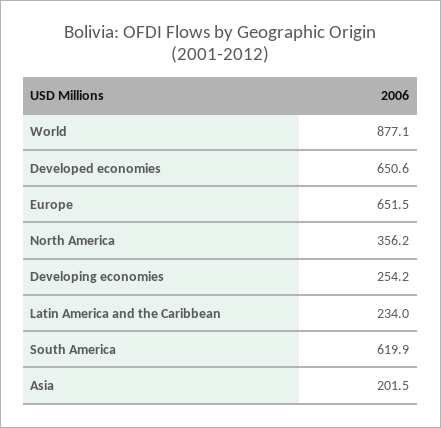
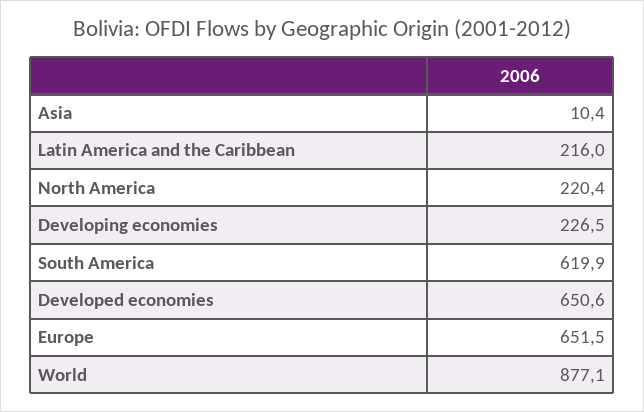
  {
    "World": 877.1,
    "Developed economies": 650.6,
    "Europe": 651.5,
-   "North America": 356.2,
+   "North America": 220.4,
-   "Developing economies": 254.2,
+   "Developing economies": 226.5,
-   "Latin America and the Caribbean": 234,
+   "Latin America and the Caribbean": 216,
    "South America": 619.9,
-   "Asia": 201.5
+   "Asia": 10.4
  }

